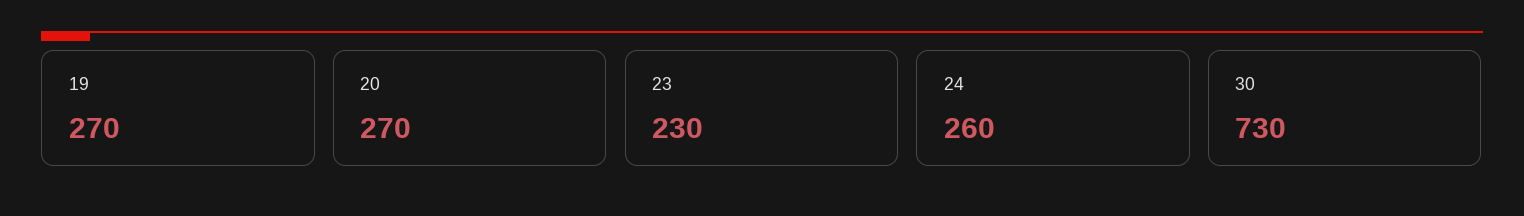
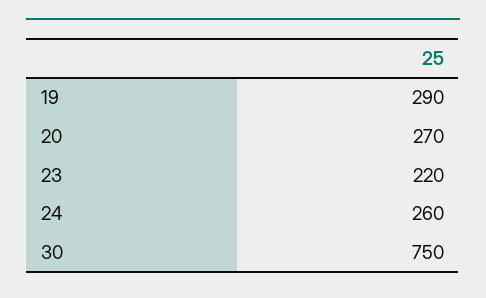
  {
-   "19": 270,
+   "19": 290,
    "20": 270,
-   "23": 230,
+   "23": 220,
    "24": 260,
-   "30": 730
+   "30": 750
  }

